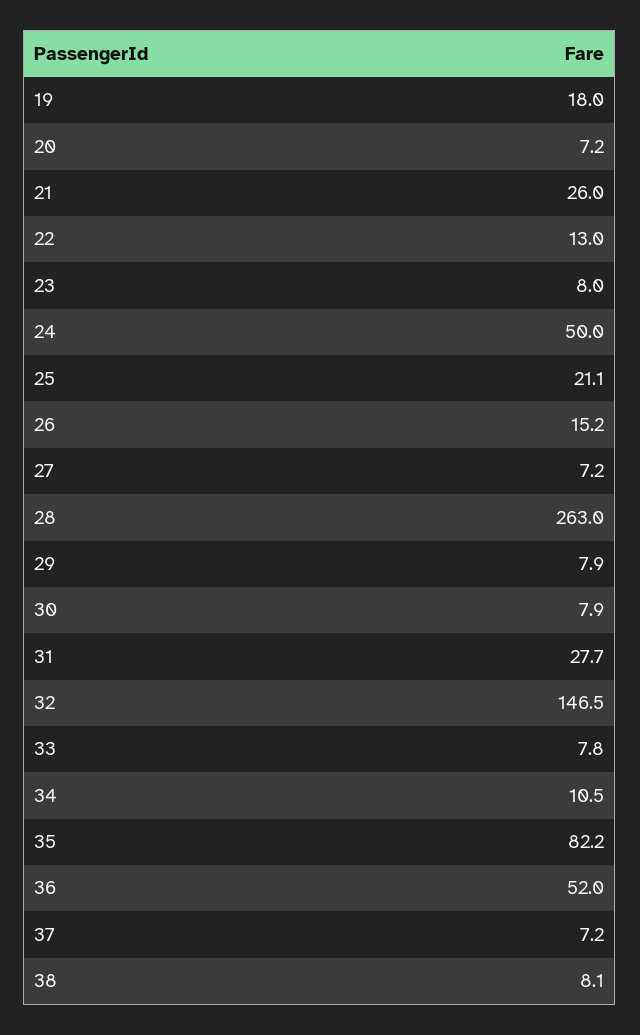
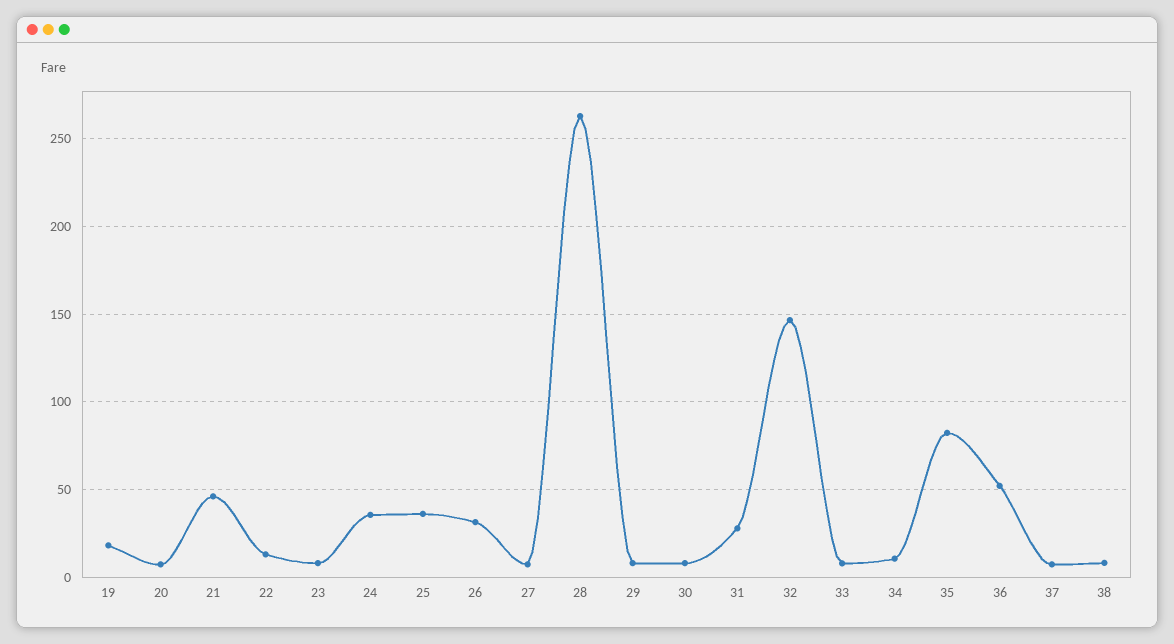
  {
    "19": 18,
    "20": 7.2,
-   "21": 26,
+   "21": 45,
    "22": 13,
    "23": 8,
-   "24": 50,
+   "24": 35,
-   "25": 21.1,
+   "25": 35,
-   "26": 15.2,
+   "26": 30,
    "27": 7.2,
    "28": 263,
    "29": 7.9,
    "30": 7.9,
    "31": 27.7,
    "32": 146.5,
    "33": 7.8,
    "34": 10.5,
    "35": 82.2,
    "36": 52,
    "37": 7.2,
    "38": 8.1
  }

